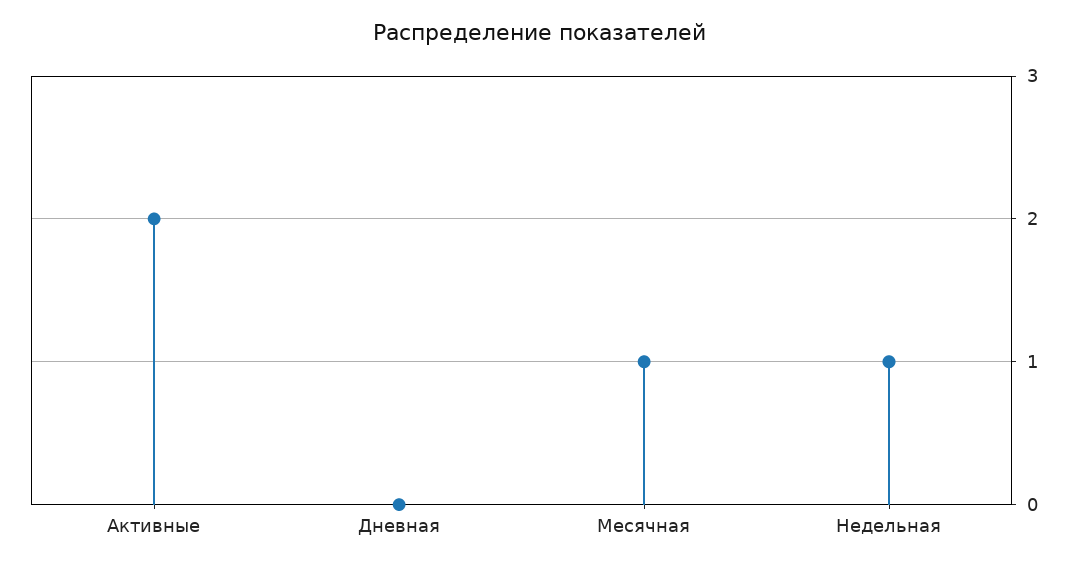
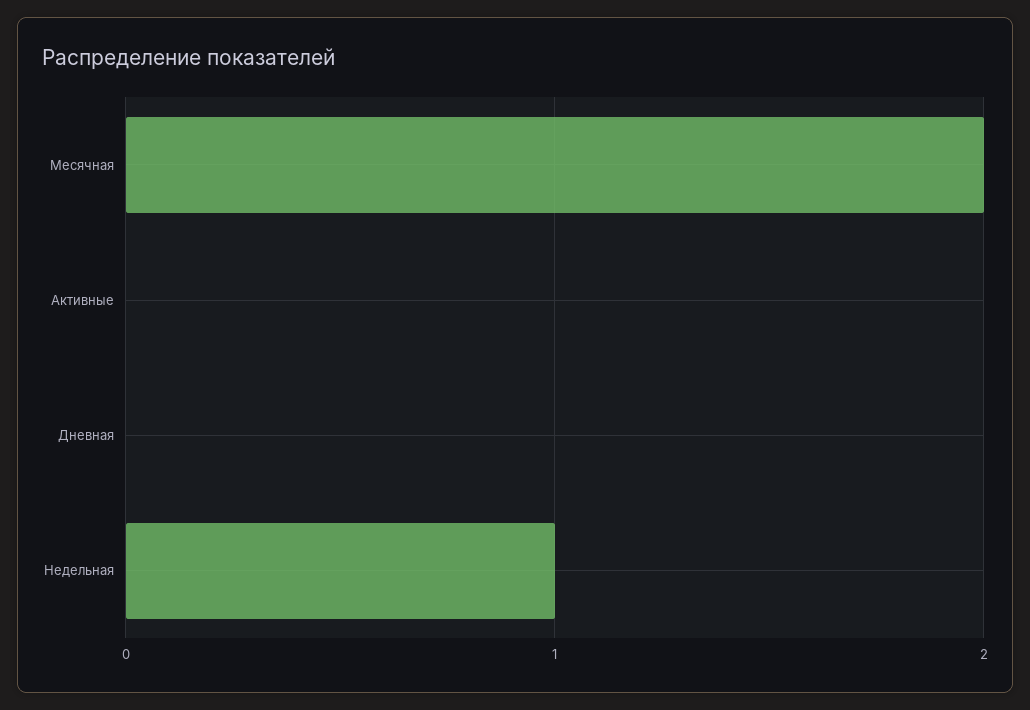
  {
-   "Активные": 2,
+   "Активные": 0,
    "Дневная": 0,
-   "Месячная": 1,
+   "Месячная": 2,
    "Недельная": 1
  }

